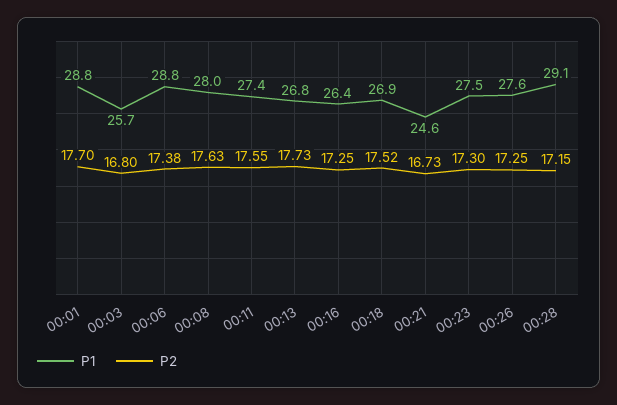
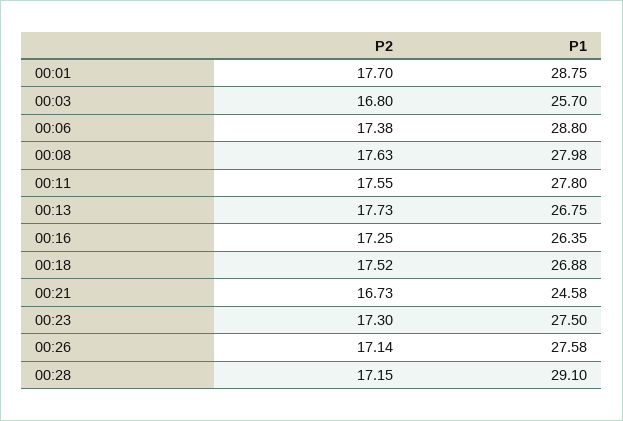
  {
    "P1": {
      "00:01": 28.75,
      "00:03": 25.7,
      "00:06": 28.8,
      "00:08": 27.98,
-     "00:11": 27.4,
+     "00:11": 27.8,
      "00:13": 26.75,
      "00:16": 26.35,
      "00:18": 26.88,
      "00:21": 24.58,
      "00:23": 27.5,
      "00:26": 27.58,
      "00:28": 29.1
    },
    "P2": {
      "00:01": 17.7,
      "00:03": 16.8,
      "00:06": 17.38,
      "00:08": 17.63,
      "00:11": 17.55,
      "00:13": 17.73,
      "00:16": 17.25,
      "00:18": 17.52,
      "00:21": 16.73,
      "00:23": 17.3,
-     "00:26": 17.25,
+     "00:26": 17.14,
      "00:28": 17.15
    }
  }

